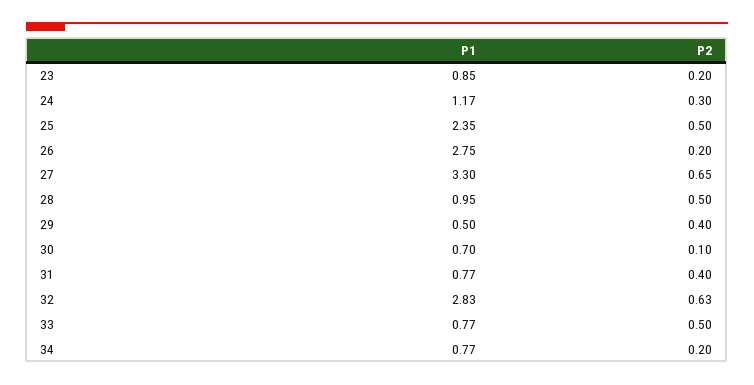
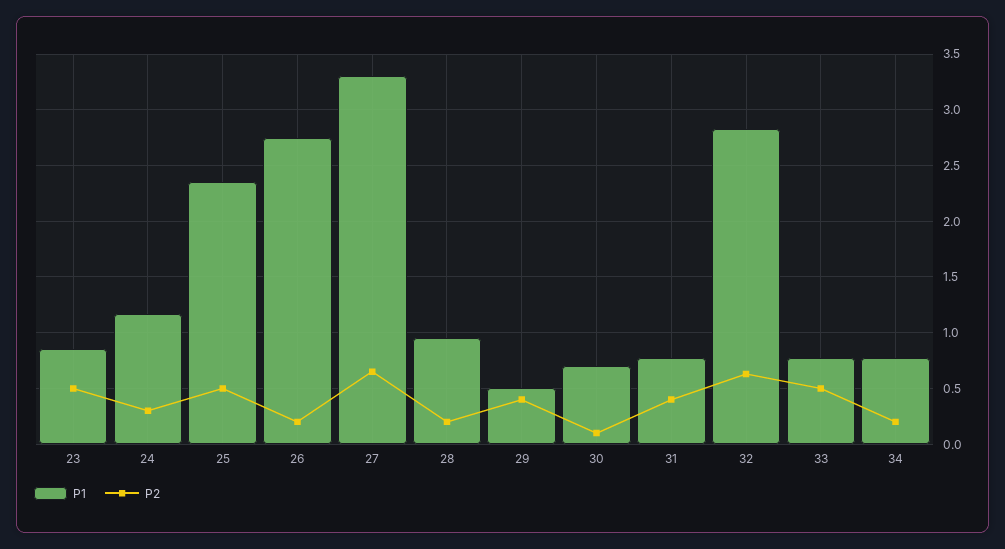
  {
    "P1": {
      "23": 0.85,
      "24": 1.17,
      "25": 2.35,
      "26": 2.75,
      "27": 3.3,
      "28": 0.95,
      "29": 0.5,
      "30": 0.7,
      "31": 0.77,
      "32": 2.83,
      "33": 0.77,
      "34": 0.77
    },
    "P2": {
-     "23": 0.2,
+     "23": 0.5,
      "24": 0.3,
      "25": 0.5,
      "26": 0.2,
      "27": 0.65,
-     "28": 0.5,
+     "28": 0.2,
      "29": 0.4,
      "30": 0.1,
      "31": 0.4,
      "32": 0.63,
      "33": 0.5,
      "34": 0.2
    }
  }

